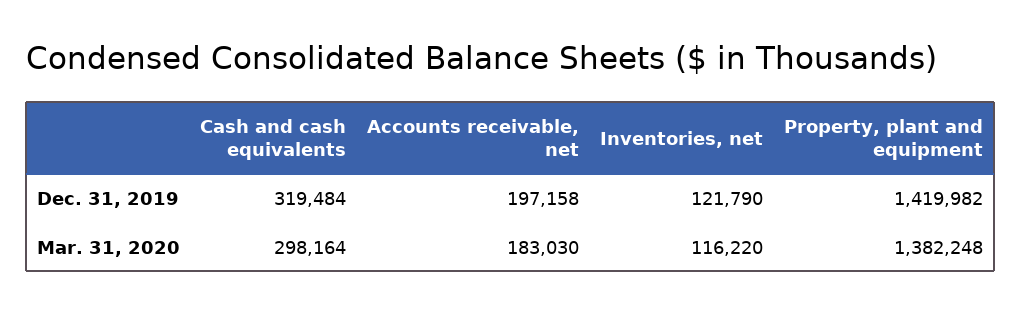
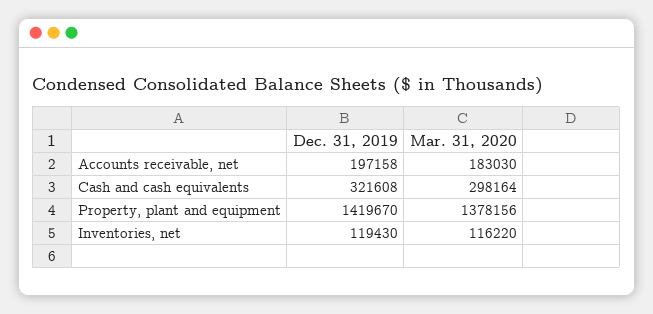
  {
    "Cash and cash equivalents": {
-     "Dec. 31, 2019": 319484,
+     "Dec. 31, 2019": 321608,
      "Mar. 31, 2020": 298164
    },
    "Accounts receivable, net": {
      "Dec. 31, 2019": 197158,
      "Mar. 31, 2020": 183030
    },
    "Inventories, net": {
-     "Dec. 31, 2019": 121790,
+     "Dec. 31, 2019": 119430,
      "Mar. 31, 2020": 116220
    },
    "Property, plant and equipment": {
-     "Dec. 31, 2019": 1419982,
+     "Dec. 31, 2019": 1419670,
-     "Mar. 31, 2020": 1382248
+     "Mar. 31, 2020": 1378156
    }
  }

